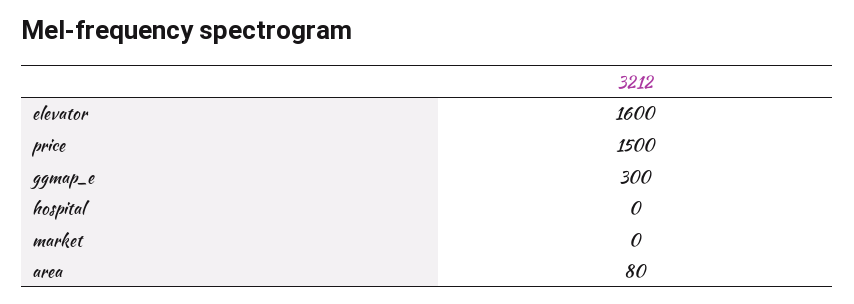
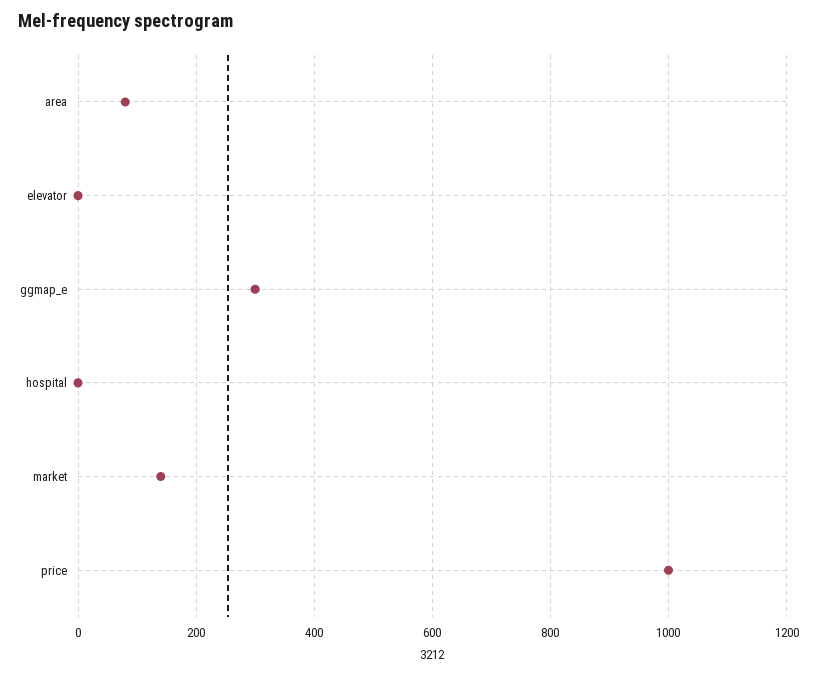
  {
-   "elevator": 1600,
+   "elevator": 0,
-   "price": 1500,
+   "price": 1000,
    "ggmap_e": 300,
    "hospital": 0,
-   "market": 0,
+   "market": 140,
    "area": 80
  }

